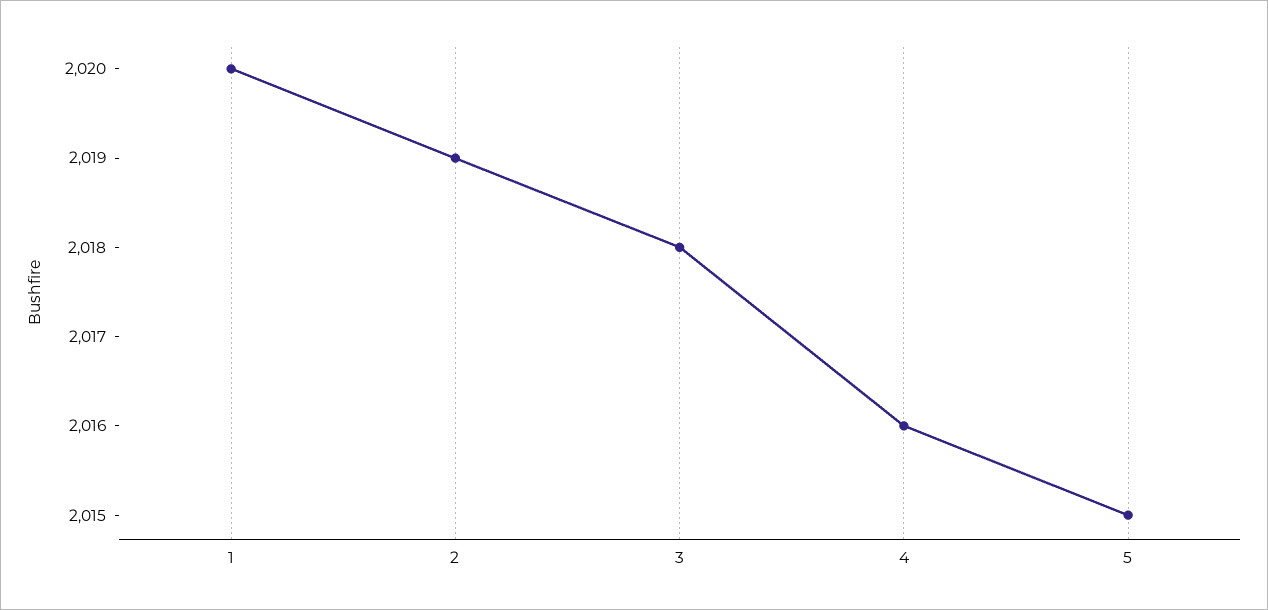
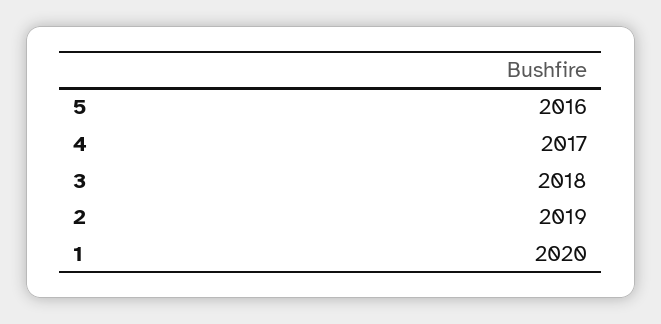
  {
    "1": 2020,
    "2": 2019,
    "3": 2018,
-   "4": 2016,
+   "4": 2017,
-   "5": 2015
+   "5": 2016
  }

